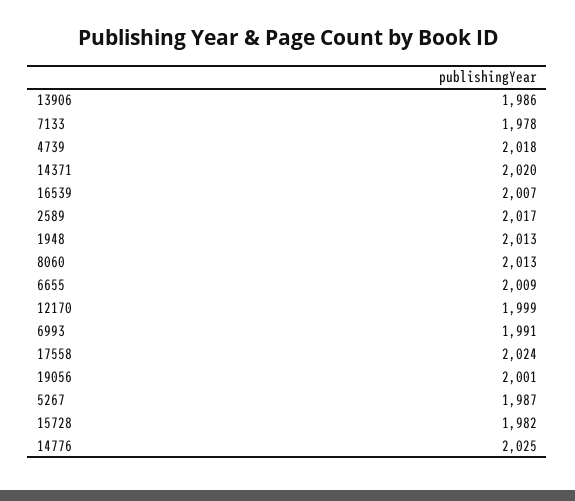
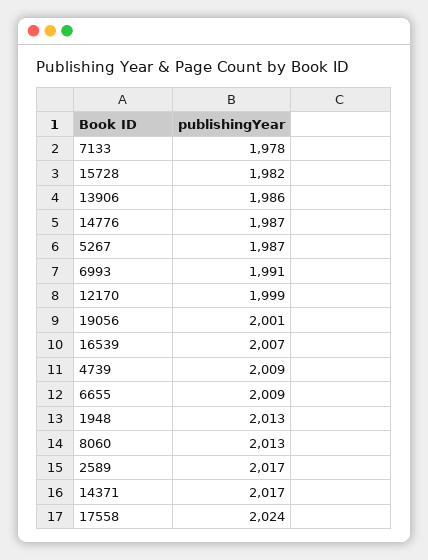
  {
    "13906": 1986,
    "7133": 1978,
-   "4739": 2018,
+   "4739": 2009,
-   "14371": 2020,
+   "14371": 2017,
    "16539": 2007,
    "2589": 2017,
    "1948": 2013,
    "8060": 2013,
    "6655": 2009,
    "12170": 1999,
    "6993": 1991,
    "17558": 2024,
    "19056": 2001,
    "5267": 1987,
    "15728": 1982,
-   "14776": 2025
+   "14776": 1987
  }

